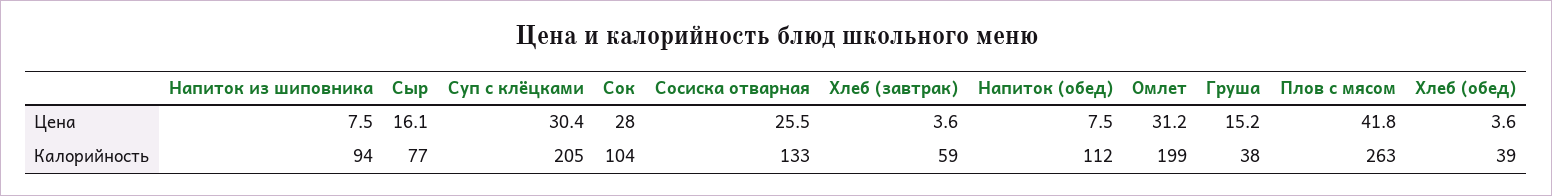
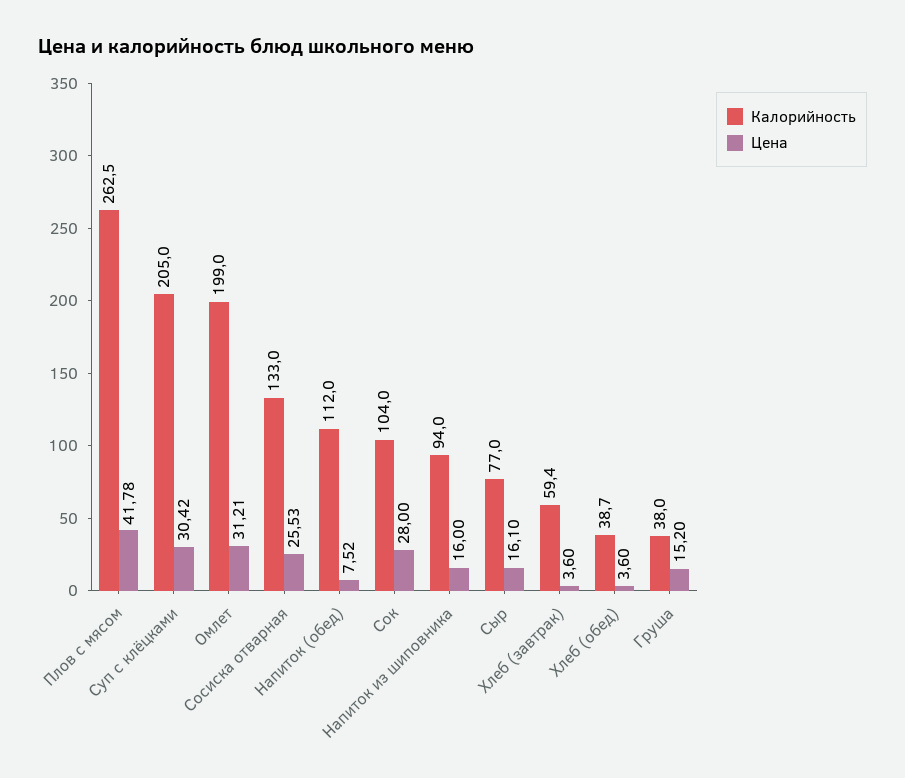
  {
    "Цена": {
-     "Напиток из шиповника": 7.5,
+     "Напиток из шиповника": 16,
      "Сыр": 16.1,
      "Суп с клёцками": 30.42,
      "Сок": 28,
      "Сосиска отварная": 25.53,
      "Хлеб (завтрак)": 3.6,
      "Напиток (обед)": 7.52,
      "Омлет": 31.21,
      "Груша": 15.2,
      "Плов с мясом": 41.78,
      "Хлеб (обед)": 3.6
    },
    "Калорийность": {
      "Напиток из шиповника": 94,
      "Сыр": 77,
      "Суп с клёцками": 205,
      "Сок": 104,
      "Сосиска отварная": 133,
      "Хлеб (завтрак)": 59.4,
      "Напиток (обед)": 112,
      "Омлет": 199,
      "Груша": 38,
      "Плов с мясом": 262.5,
      "Хлеб (обед)": 38.7
    }
  }

